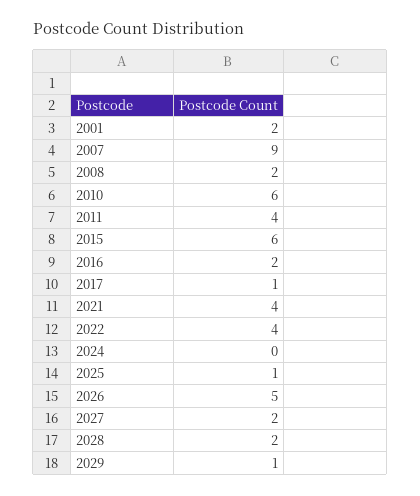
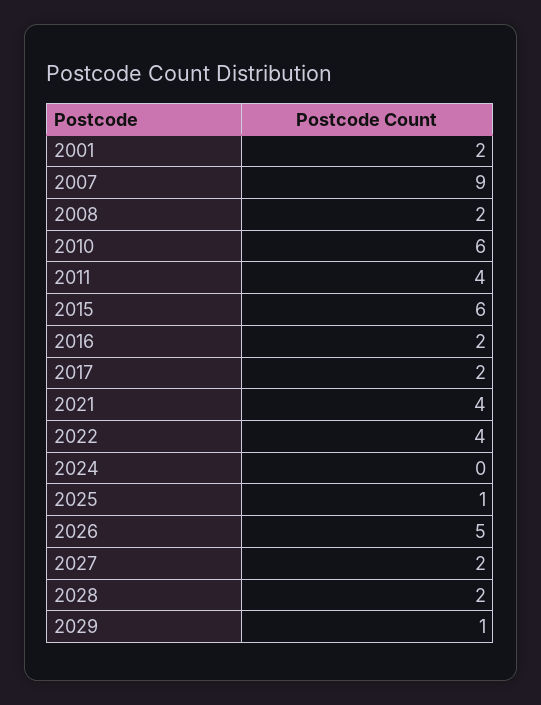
  {
    "2001": 2,
    "2007": 9,
    "2008": 2,
    "2010": 6,
    "2011": 4,
    "2015": 6,
    "2016": 2,
-   "2017": 1,
+   "2017": 2,
    "2021": 4,
    "2022": 4,
    "2024": 0,
    "2025": 1,
    "2026": 5,
    "2027": 2,
    "2028": 2,
    "2029": 1
  }

